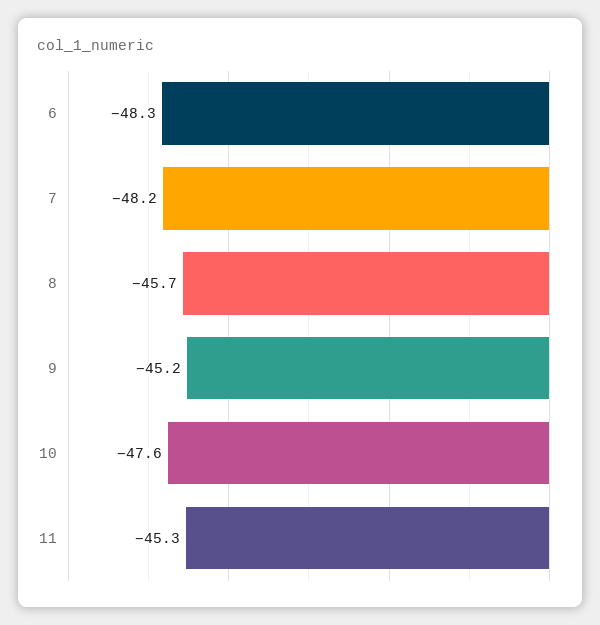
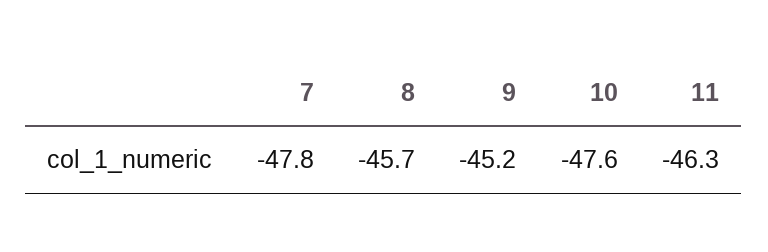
  {
-   "6": -48.3,
-   "7": -48.2,
+   "7": -47.8,
    "8": -45.7,
    "9": -45.2,
    "10": -47.6,
-   "11": -45.3
+   "11": -46.3
  }

